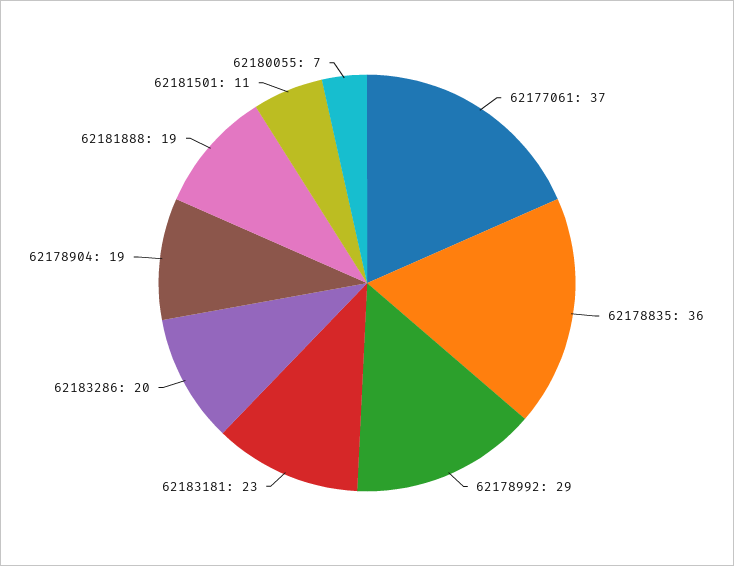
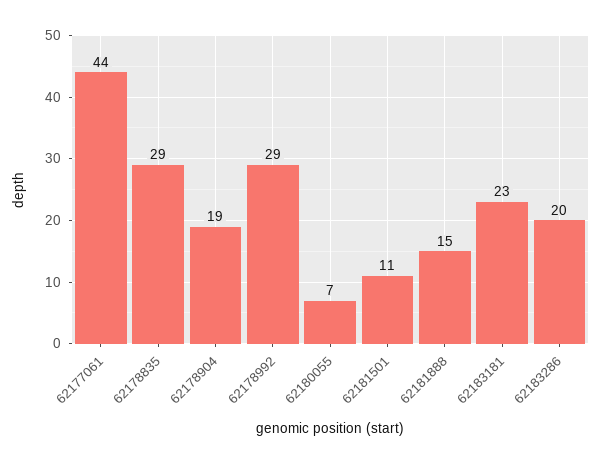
  {
-   "62177061": 37,
+   "62177061": 44,
-   "62178835": 36,
+   "62178835": 29,
    "62178992": 29,
    "62183181": 23,
    "62183286": 20,
    "62178904": 19,
-   "62181888": 19,
+   "62181888": 15,
    "62181501": 11,
    "62180055": 7
  }

